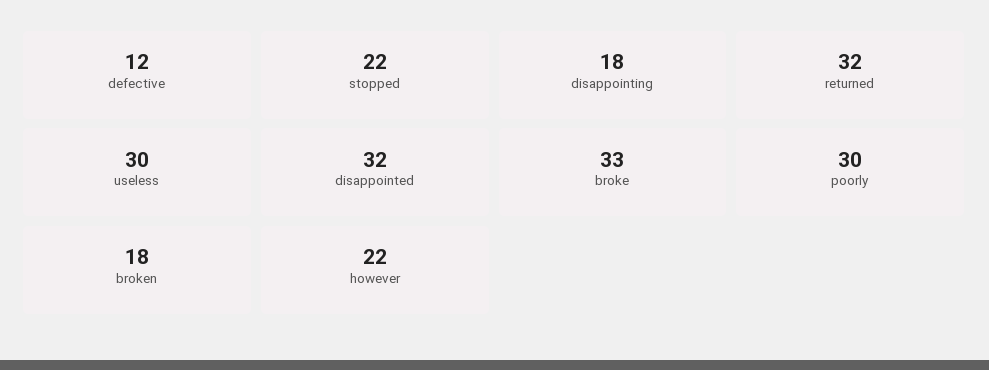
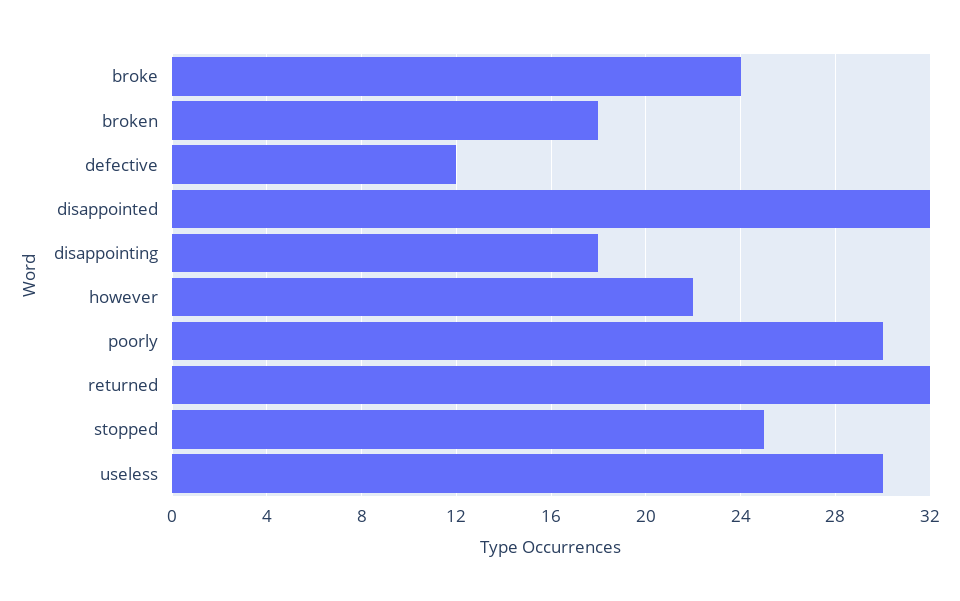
  {
    "defective": 12,
-   "stopped": 22,
+   "stopped": 25,
    "disappointing": 18,
    "returned": 32,
    "useless": 30,
    "disappointed": 32,
-   "broke": 33,
+   "broke": 24,
    "poorly": 30,
    "broken": 18,
    "however": 22
  }

